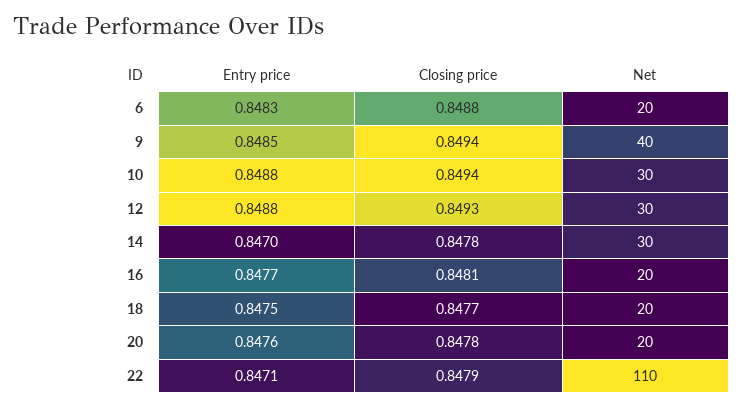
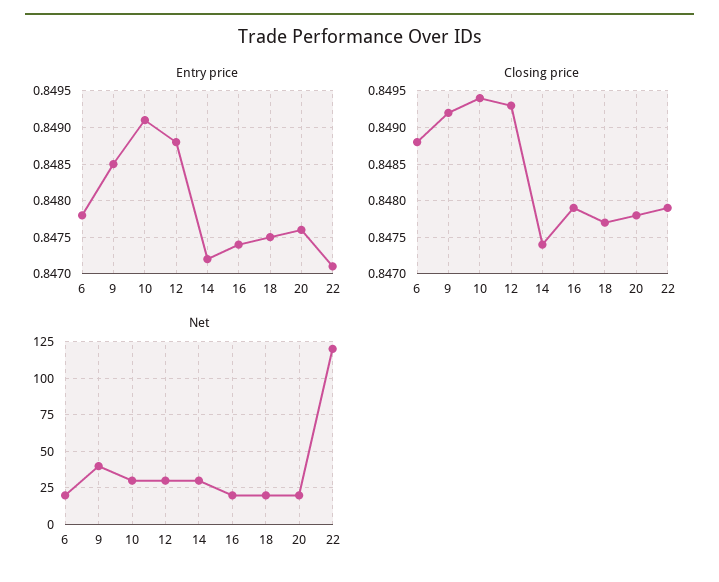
  {
    "Entry price": {
-     "6": 0.8483,
+     "6": 0.8478,
      "9": 0.8485,
-     "10": 0.8488,
+     "10": 0.8491,
      "12": 0.8488,
-     "14": 0.847,
+     "14": 0.8472,
-     "16": 0.8477,
+     "16": 0.8474,
      "18": 0.8475,
      "20": 0.8476,
      "22": 0.8471
    },
    "Closing price": {
      "6": 0.8488,
-     "9": 0.8494,
+     "9": 0.8492,
      "10": 0.8494,
      "12": 0.8493,
-     "14": 0.8478,
+     "14": 0.8474,
-     "16": 0.8481,
+     "16": 0.8479,
      "18": 0.8477,
      "20": 0.8478,
      "22": 0.8479
    },
    "Net": {
      "6": 20,
      "9": 40,
      "10": 30,
      "12": 30,
      "14": 30,
      "16": 20,
      "18": 20,
      "20": 20,
-     "22": 110
+     "22": 120
    }
  }

